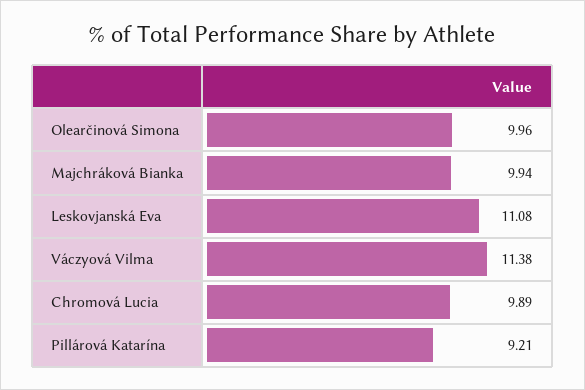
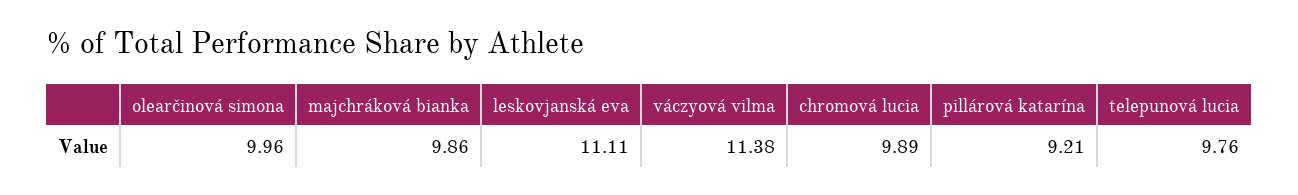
  {
    "Olearčinová Simona": 9.96,
-   "Majchráková Bianka": 9.94,
+   "Majchráková Bianka": 9.86,
-   "Leskovjanská Eva": 11.08,
+   "Leskovjanská Eva": 11.11,
    "Váczyová Vilma": 11.38,
    "Chromová Lucia": 9.89,
-   "Pillárová Katarína": 9.21
+   "Pillárová Katarína": 9.21,
+   "telepunová lucia": 9.76
  }

